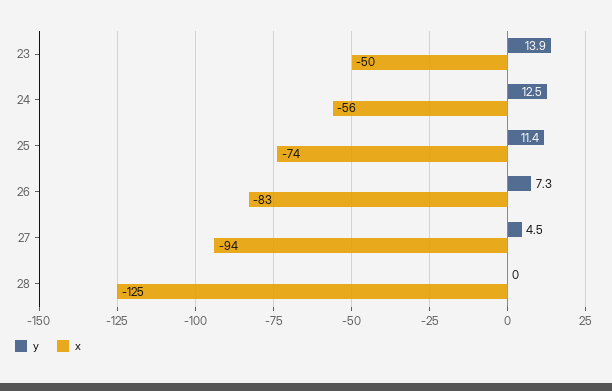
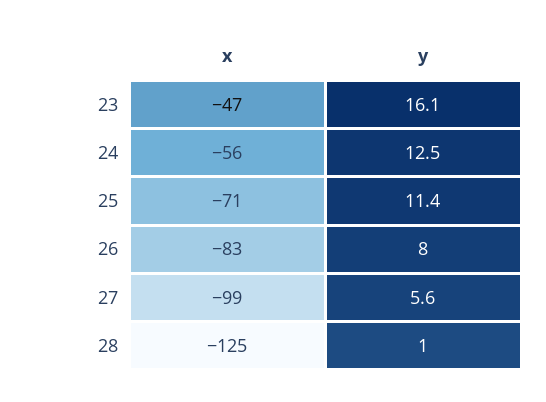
  {
    "y": {
-     "23": 13.9,
+     "23": 16.1,
      "24": 12.5,
      "25": 11.4,
-     "26": 7.3,
+     "26": 8,
-     "27": 4.5,
+     "27": 5.6,
-     "28": 0
+     "28": 1
    },
    "x": {
-     "23": -50,
+     "23": -47,
      "24": -56,
-     "25": -74,
+     "25": -71,
      "26": -83,
-     "27": -94,
+     "27": -99,
      "28": -125
    }
  }

